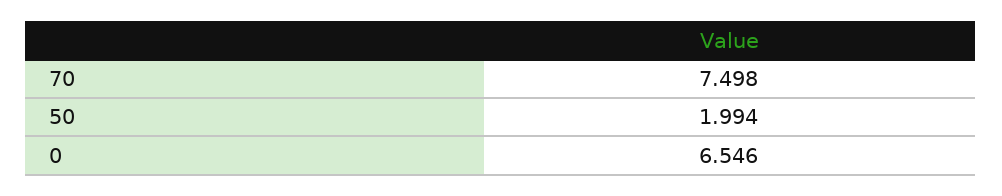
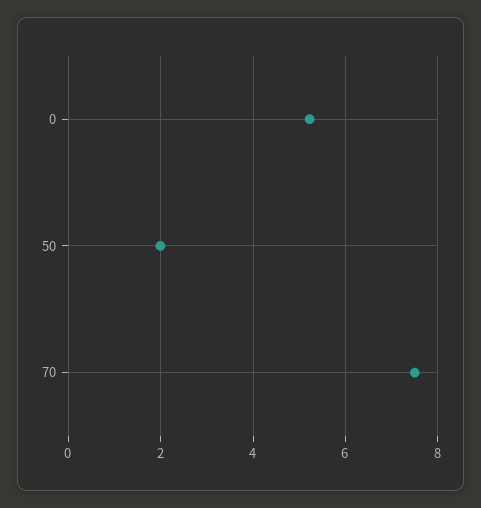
  {
    "70": 7.498,
    "50": 1.994,
-   "0": 6.546
+   "0": 5.2
  }

